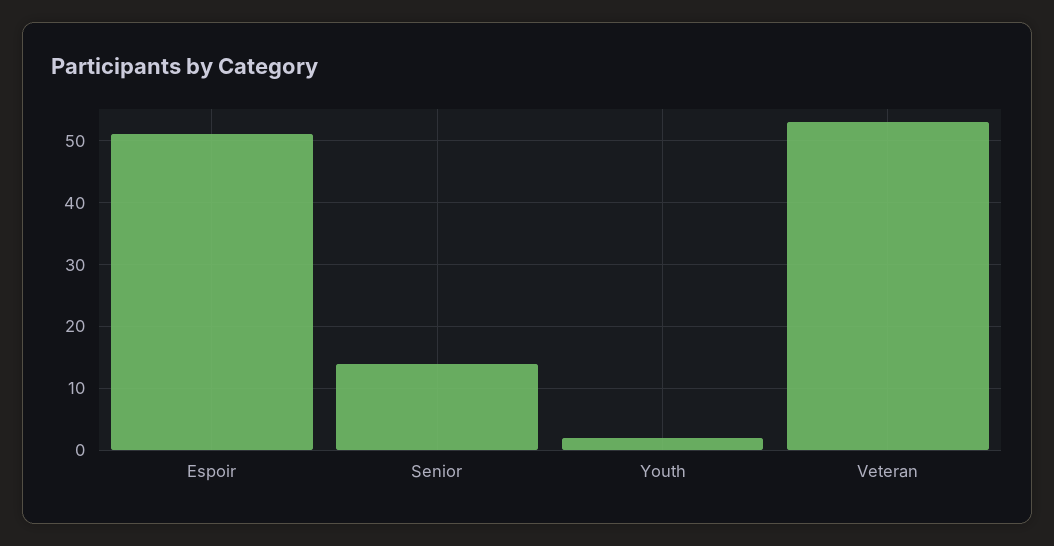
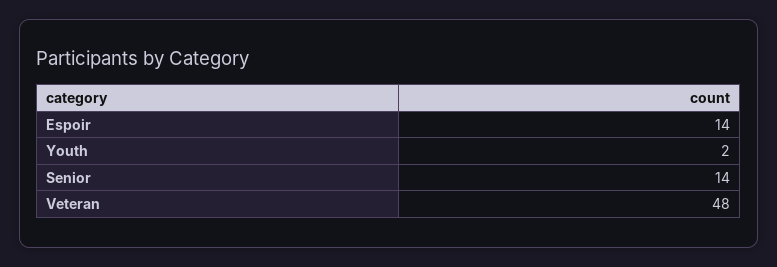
  {
-   "Espoir": 51,
+   "Espoir": 14,
    "Senior": 14,
    "Youth": 2,
-   "Veteran": 53
+   "Veteran": 48
  }

